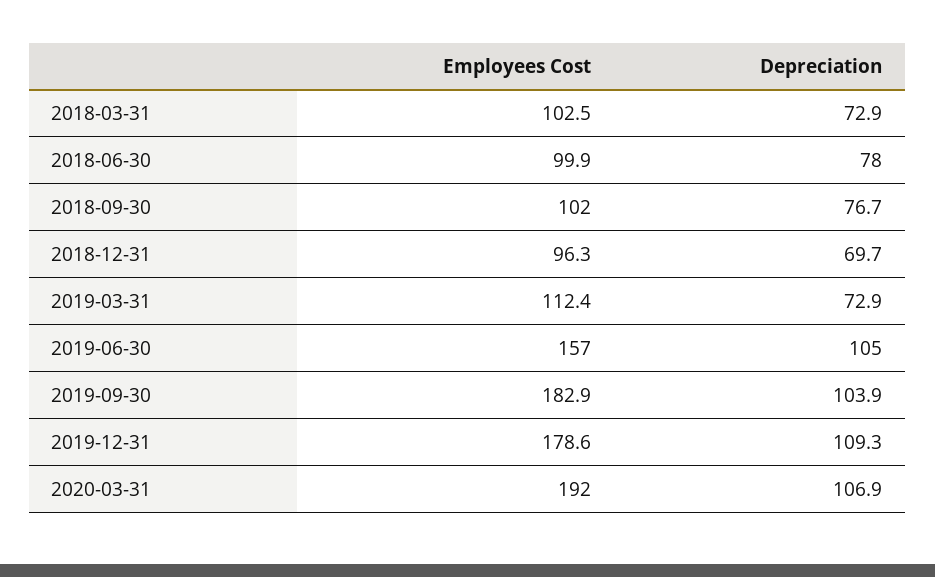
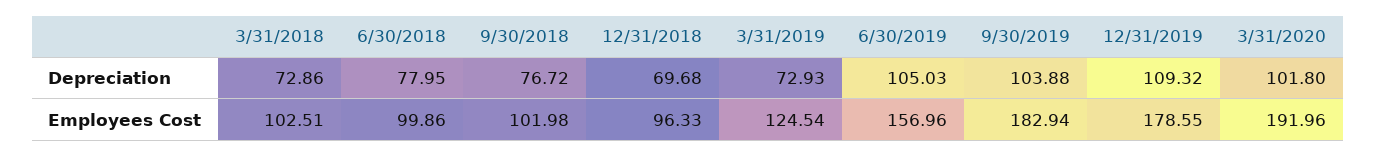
  {
    "Employees Cost": {
      "2018-03-31": 102.51,
      "2018-06-30": 99.86,
      "2018-09-30": 101.98,
      "2018-12-31": 96.33,
-     "2019-03-31": 112.4,
+     "2019-03-31": 124.54,
      "2019-06-30": 156.96,
      "2019-09-30": 182.94,
      "2019-12-31": 178.55,
      "2020-03-31": 191.96
    },
    "Depreciation": {
      "2018-03-31": 72.86,
      "2018-06-30": 77.95,
      "2018-09-30": 76.72,
      "2018-12-31": 69.68,
      "2019-03-31": 72.93,
      "2019-06-30": 105.03,
      "2019-09-30": 103.88,
      "2019-12-31": 109.32,
-     "2020-03-31": 106.9
+     "2020-03-31": 101.8
    }
  }

